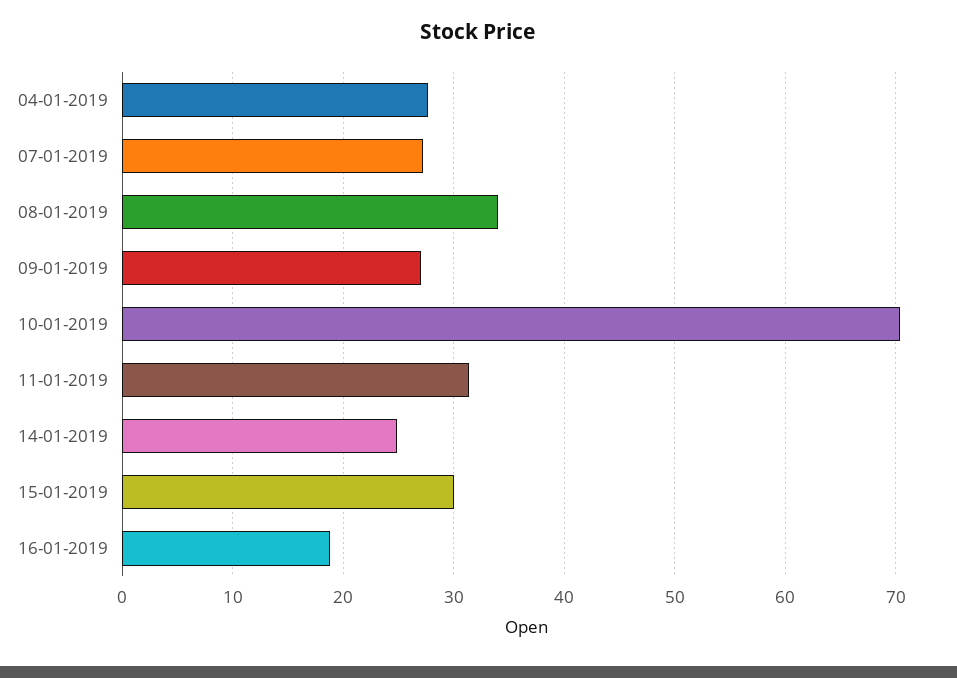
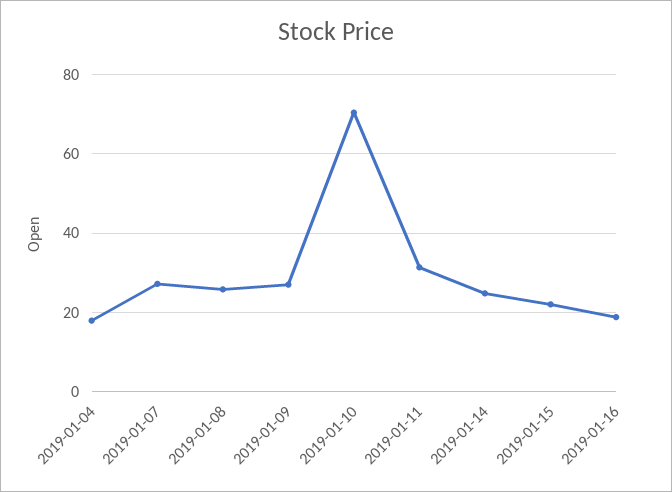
  {
-   "04-01-2019": 28,
+   "04-01-2019": 18,
    "07-01-2019": 27,
-   "08-01-2019": 34,
+   "08-01-2019": 26,
    "09-01-2019": 27,
    "10-01-2019": 70,
    "11-01-2019": 31,
    "14-01-2019": 25,
-   "15-01-2019": 30,
+   "15-01-2019": 22,
    "16-01-2019": 19
  }

